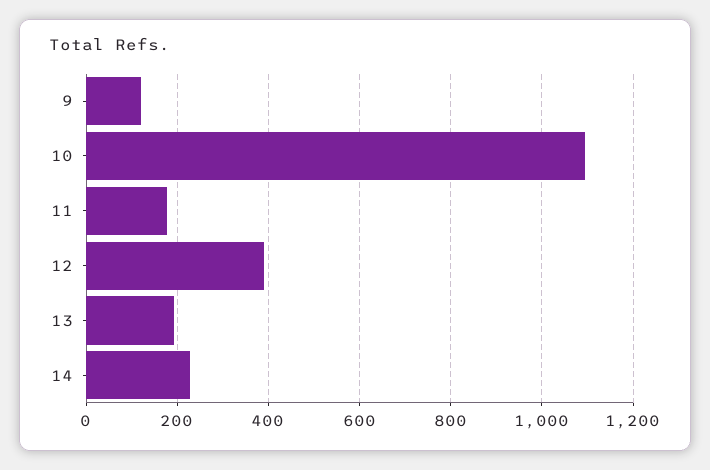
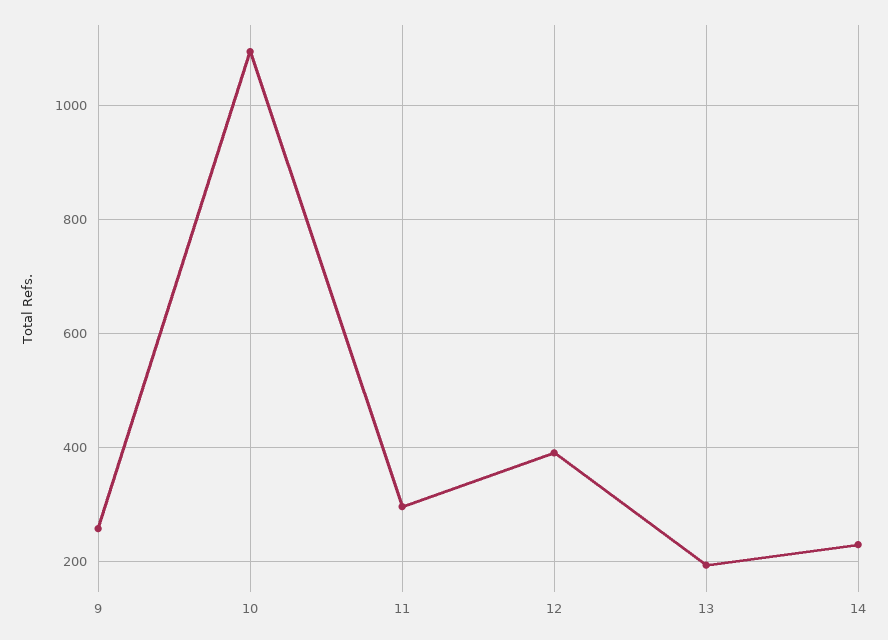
  {
-   "9": 120,
+   "9": 260,
    "10": 1100,
-   "11": 180,
+   "11": 300,
    "12": 400,
    "13": 200,
    "14": 220
  }

